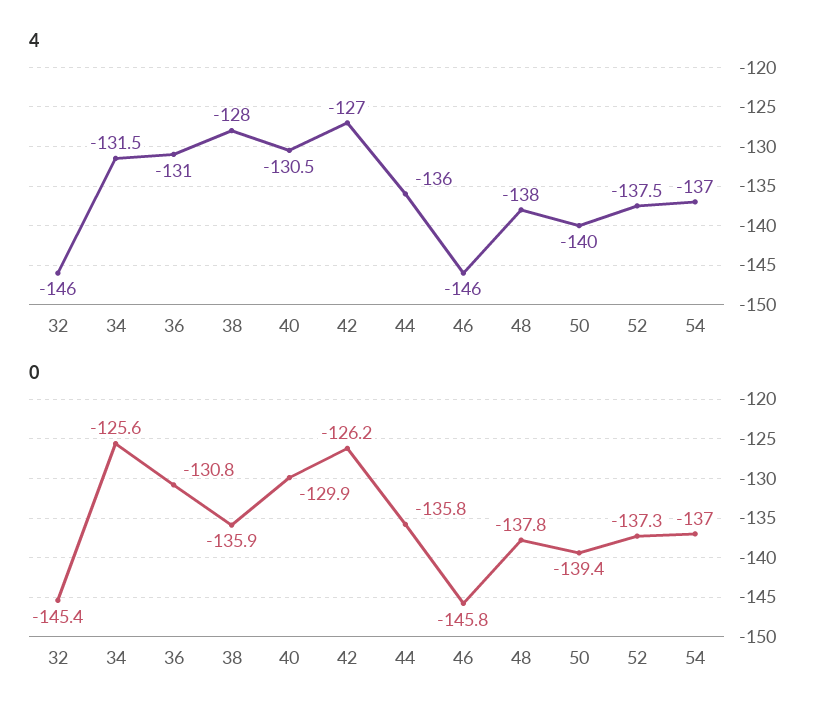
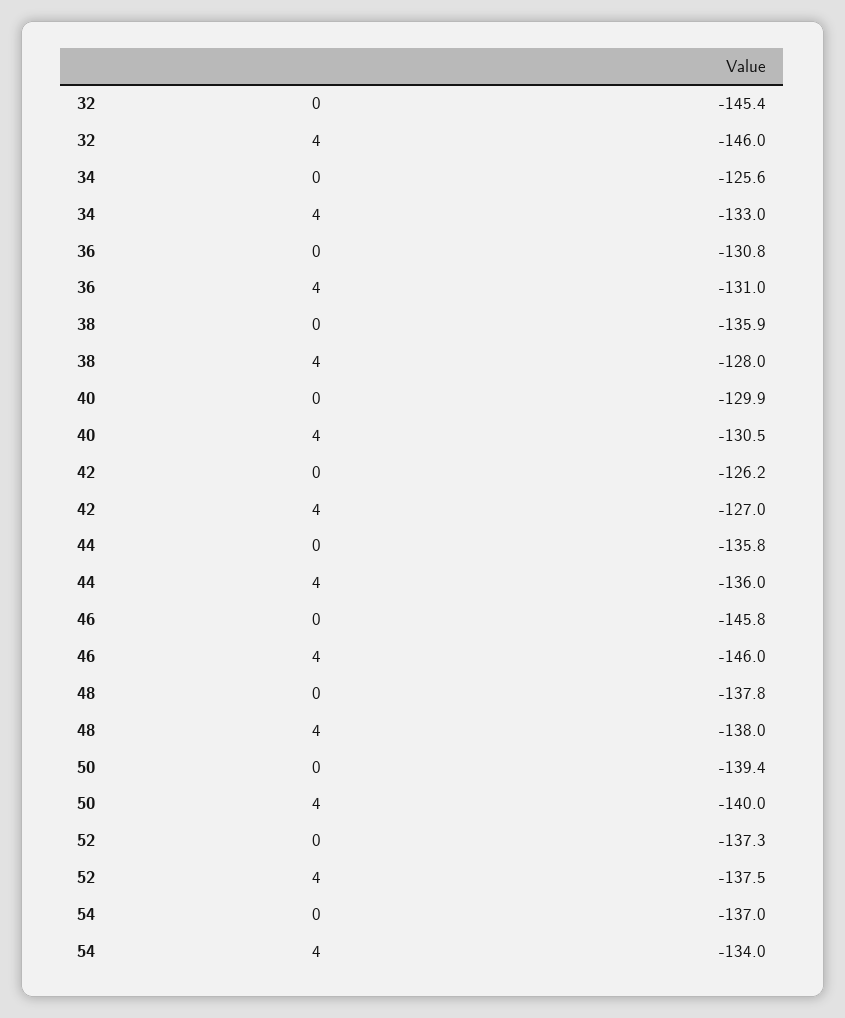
  {
    "4": {
      "32": -146,
-     "34": -131.5,
+     "34": -133,
      "36": -131,
      "38": -128,
      "40": -130.5,
      "42": -127,
      "44": -136,
      "46": -146,
      "48": -138,
      "50": -140,
      "52": -137.5,
-     "54": -137
+     "54": -134
    },
    "0": {
      "32": -145.4,
      "34": -125.6,
      "36": -130.8,
      "38": -135.9,
      "40": -129.9,
      "42": -126.2,
      "44": -135.8,
      "46": -145.8,
      "48": -137.8,
      "50": -139.4,
      "52": -137.3,
      "54": -137
    }
  }

